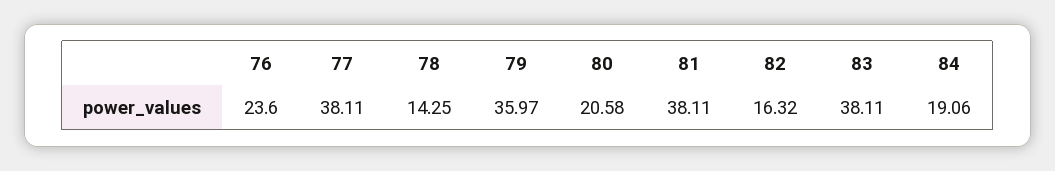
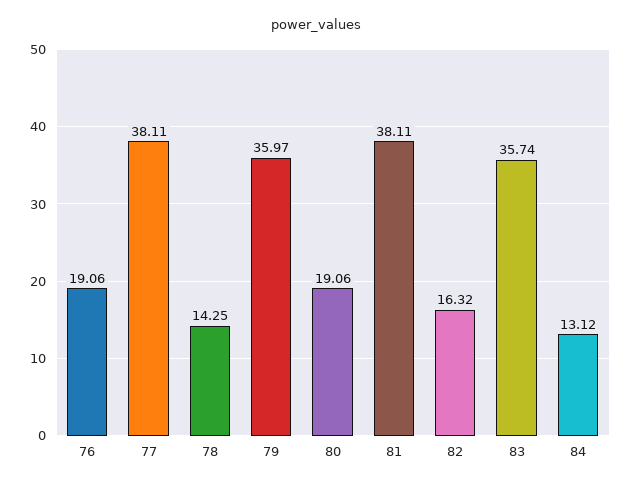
  {
-   "76": 23.6,
+   "76": 19.06,
    "77": 38.11,
    "78": 14.25,
    "79": 35.97,
-   "80": 20.58,
+   "80": 19.06,
    "81": 38.11,
    "82": 16.32,
-   "83": 38.11,
+   "83": 35.74,
-   "84": 19.06
+   "84": 13.12
  }

